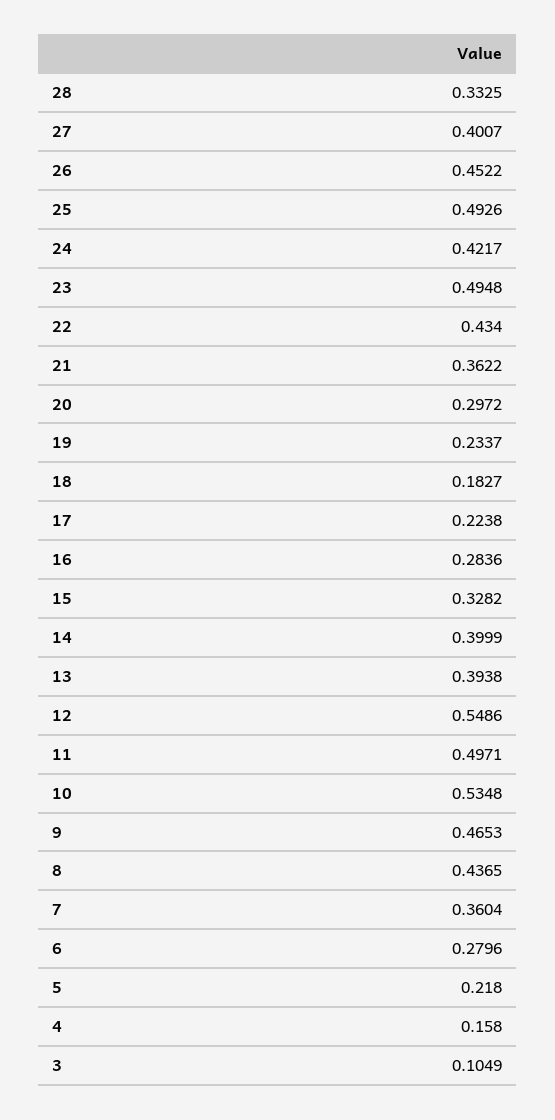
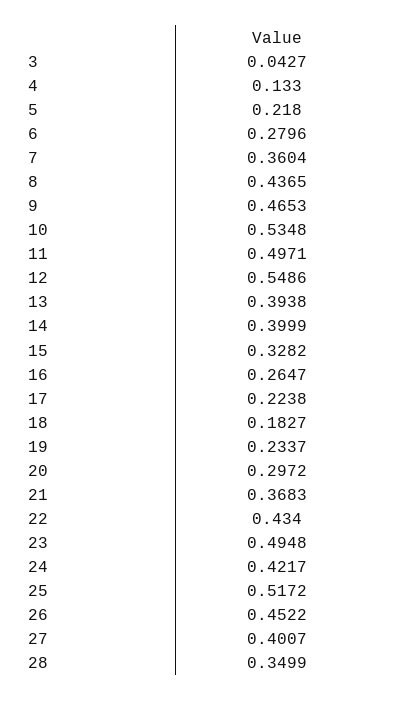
  {
-   "28": 0.3325,
+   "28": 0.3499,
    "27": 0.4007,
    "26": 0.4522,
-   "25": 0.4926,
+   "25": 0.5172,
    "24": 0.4217,
    "23": 0.4948,
    "22": 0.434,
-   "21": 0.3622,
+   "21": 0.3683,
    "20": 0.2972,
    "19": 0.2337,
    "18": 0.1827,
    "17": 0.2238,
-   "16": 0.2836,
+   "16": 0.2647,
    "15": 0.3282,
    "14": 0.3999,
    "13": 0.3938,
    "12": 0.5486,
    "11": 0.4971,
    "10": 0.5348,
    "9": 0.4653,
    "8": 0.4365,
    "7": 0.3604,
    "6": 0.2796,
    "5": 0.218,
-   "4": 0.158,
+   "4": 0.133,
-   "3": 0.1049
+   "3": 0.0427
  }

